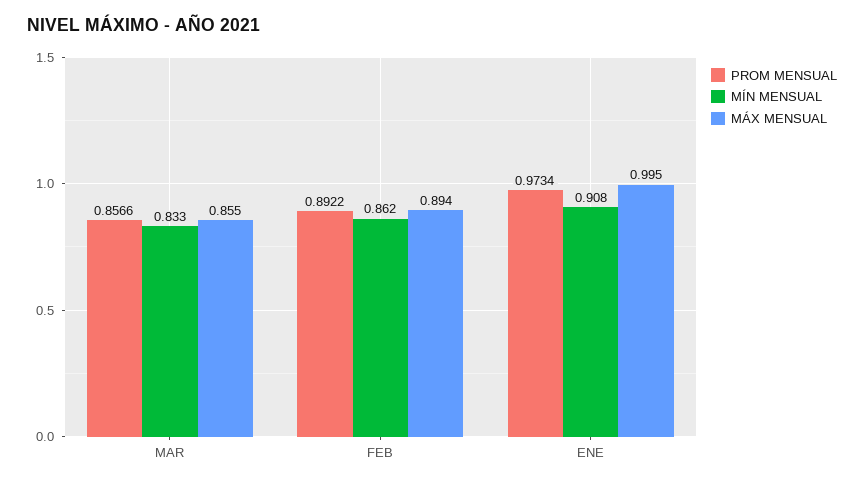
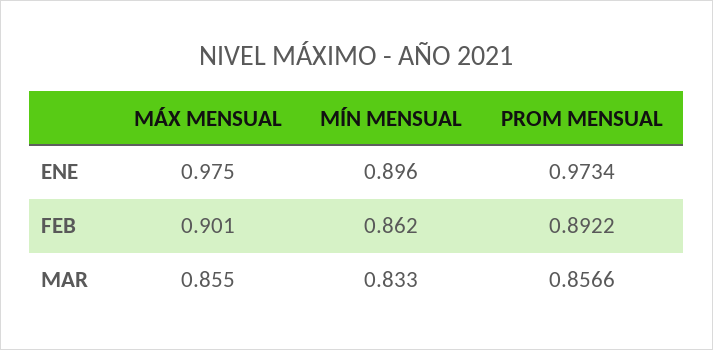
  {
    "PROM MENSUAL": {
      "MAR": 0.8566,
      "FEB": 0.8922,
      "ENE": 0.9734
    },
    "MÍN MENSUAL": {
      "MAR": 0.833,
      "FEB": 0.862,
-     "ENE": 0.908
+     "ENE": 0.896
    },
    "MÁX MENSUAL": {
      "MAR": 0.855,
-     "FEB": 0.894,
+     "FEB": 0.901,
-     "ENE": 0.995
+     "ENE": 0.975
    }
  }

